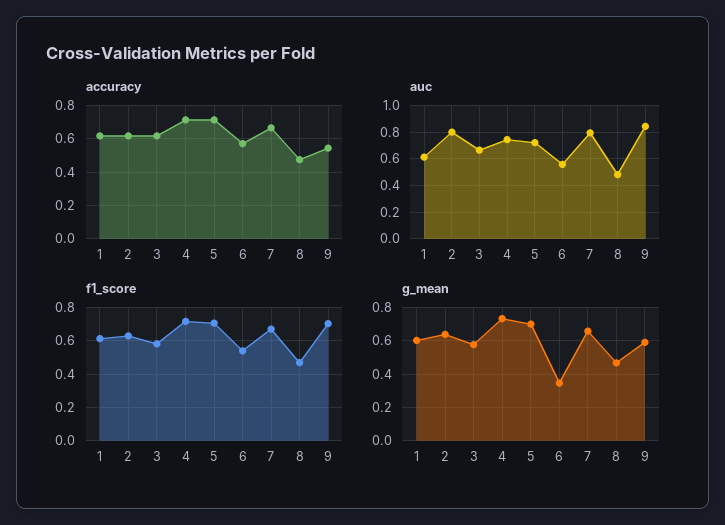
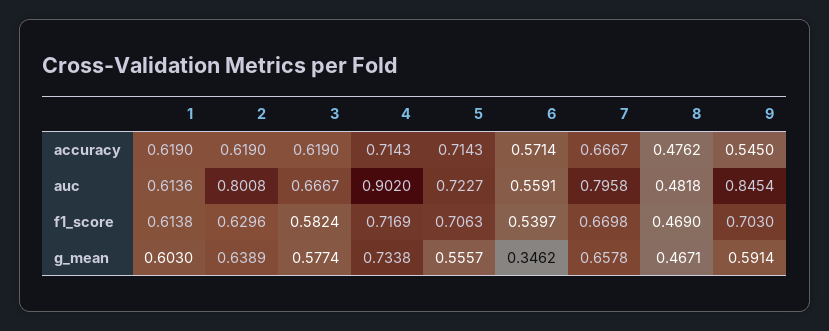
  {
    "accuracy": {
      "1": 0.619,
      "2": 0.619,
      "3": 0.619,
      "4": 0.7143,
      "5": 0.7143,
      "6": 0.5714,
      "7": 0.6667,
      "8": 0.4762,
      "9": 0.545
    },
    "auc": {
      "1": 0.6136,
      "2": 0.8008,
      "3": 0.6667,
-     "4": 0.75,
+     "4": 0.902,
      "5": 0.7227,
      "6": 0.5591,
      "7": 0.7958,
      "8": 0.4818,
      "9": 0.8454
    },
    "f1_score": {
      "1": 0.6138,
      "2": 0.6296,
      "3": 0.5824,
      "4": 0.7169,
      "5": 0.7063,
      "6": 0.5397,
      "7": 0.6698,
      "8": 0.469,
      "9": 0.703
    },
    "g_mean": {
      "1": 0.603,
      "2": 0.6389,
      "3": 0.5774,
      "4": 0.7338,
-     "5": 0.7,
+     "5": 0.5557,
      "6": 0.3462,
      "7": 0.6578,
      "8": 0.4671,
      "9": 0.5914
    }
  }

